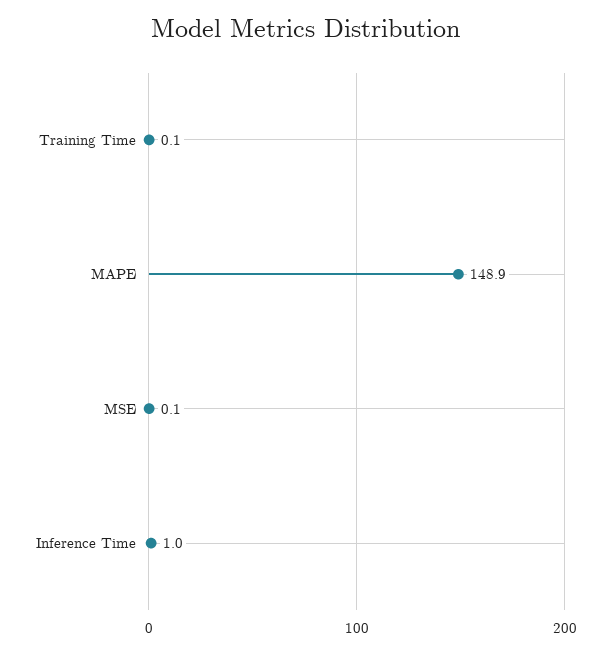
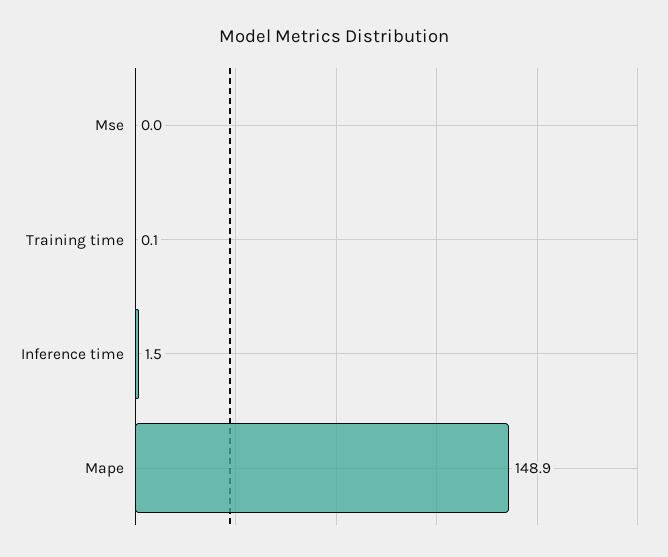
  {
    "Training Time": 0.1,
    "MAPE": 148.9,
-   "MSE": 0.1,
+   "MSE": 0,
-   "Inference Time": 1
+   "Inference Time": 1.5
  }

